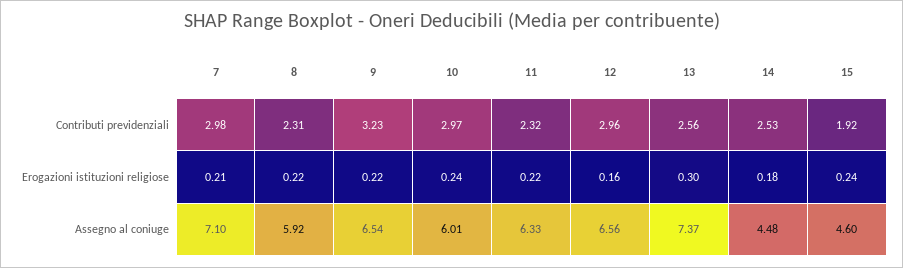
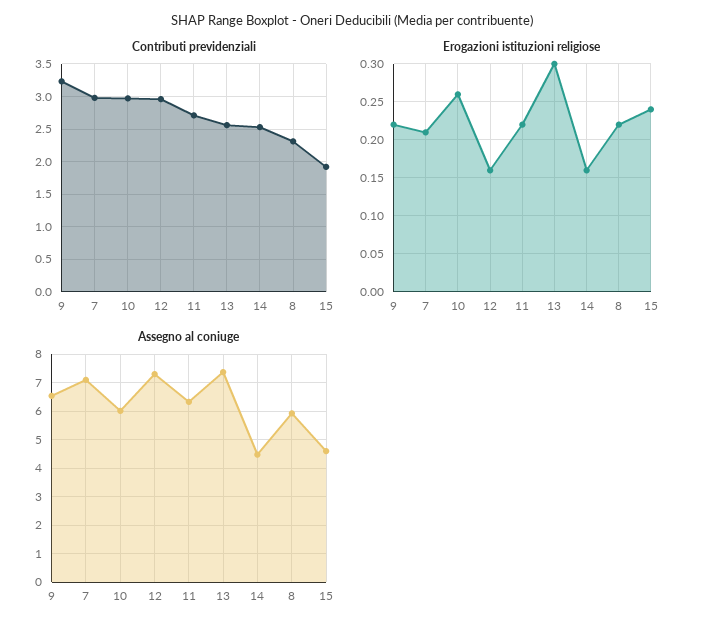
  {
    "Contributi previdenziali": {
      "7": 2.98,
      "8": 2.31,
      "9": 3.23,
      "10": 2.97,
-     "11": 2.32,
+     "11": 2.7,
      "12": 2.96,
      "13": 2.56,
      "14": 2.53,
      "15": 1.92
    },
    "Erogazioni istituzioni religiose": {
      "7": 0.21,
      "8": 0.22,
      "9": 0.22,
-     "10": 0.24,
+     "10": 0.26,
      "11": 0.22,
      "12": 0.16,
      "13": 0.3,
-     "14": 0.18,
+     "14": 0.16,
      "15": 0.24
    },
    "Assegno al coniuge": {
      "7": 7.1,
      "8": 5.92,
      "9": 6.54,
      "10": 6.01,
      "11": 6.33,
-     "12": 6.56,
+     "12": 7.25,
      "13": 7.37,
      "14": 4.48,
      "15": 4.6
    }
  }

